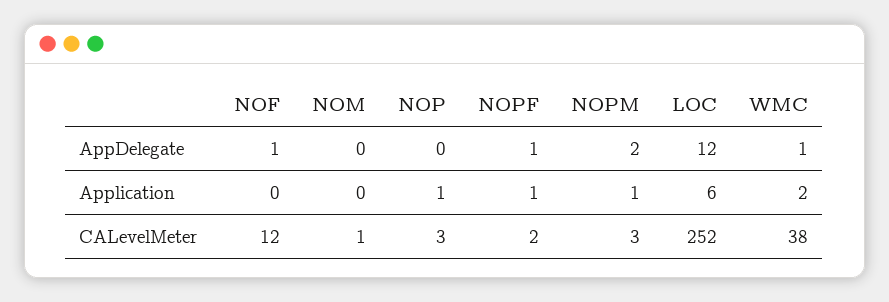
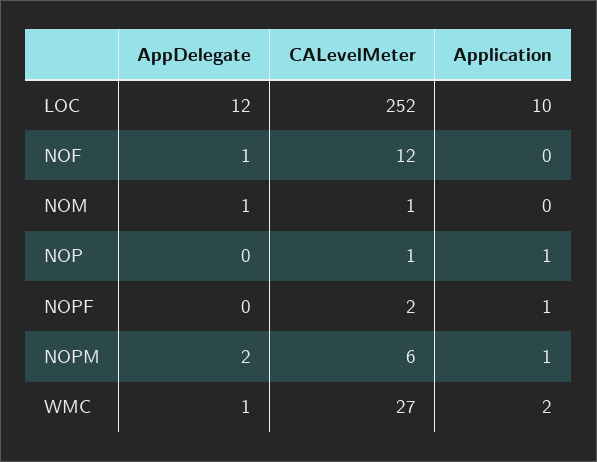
  {
    "NOF": {
      "AppDelegate": 1,
      "Application": 0,
      "CALevelMeter": 12
    },
    "NOM": {
-     "AppDelegate": 0,
+     "AppDelegate": 1,
      "Application": 0,
      "CALevelMeter": 1
    },
    "NOP": {
      "AppDelegate": 0,
      "Application": 1,
-     "CALevelMeter": 3
+     "CALevelMeter": 1
    },
    "NOPF": {
-     "AppDelegate": 1,
+     "AppDelegate": 0,
      "Application": 1,
      "CALevelMeter": 2
    },
    "NOPM": {
      "AppDelegate": 2,
      "Application": 1,
-     "CALevelMeter": 3
+     "CALevelMeter": 6
    },
    "LOC": {
      "AppDelegate": 12,
-     "Application": 6,
+     "Application": 10,
      "CALevelMeter": 252
    },
    "WMC": {
      "AppDelegate": 1,
      "Application": 2,
-     "CALevelMeter": 38
+     "CALevelMeter": 27
    }
  }

